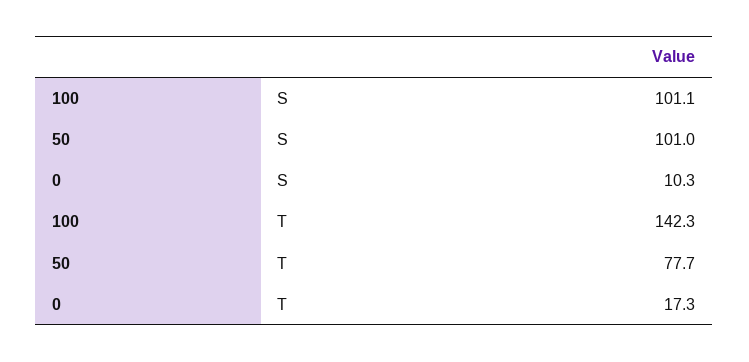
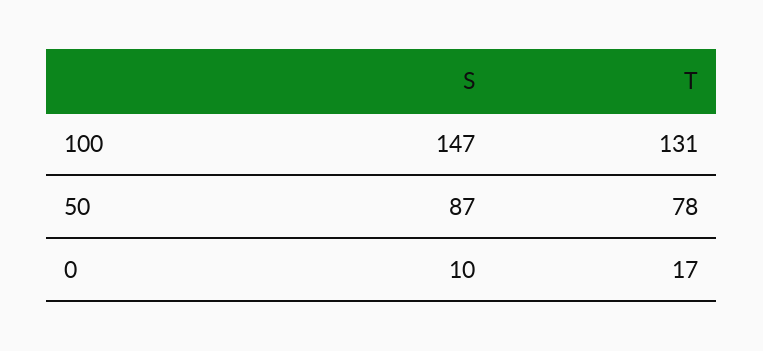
  {
    "100": {
-     "S": 101.1,
+     "S": 147,
-     "T": 142.3
+     "T": 131
    },
    "50": {
-     "S": 101,
+     "S": 87,
      "T": 77.7
    },
    "0": {
      "S": 10.3,
      "T": 17.3
    }
  }

